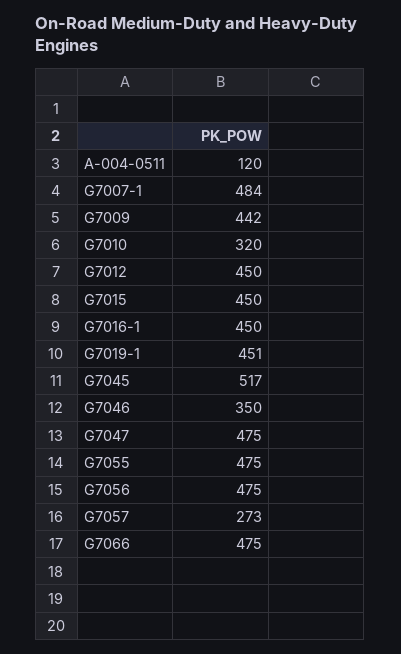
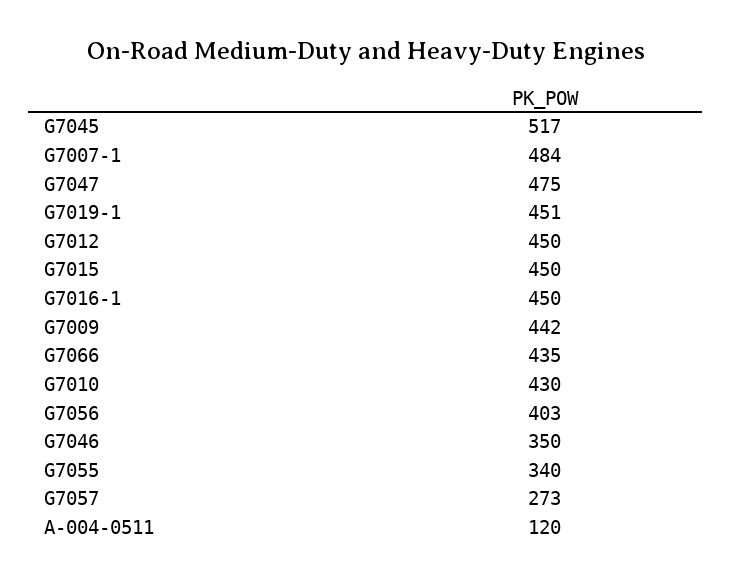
  {
    "A-004-0511": 120,
    "G7007-1": 484,
    "G7009": 442,
-   "G7010": 320,
+   "G7010": 430,
    "G7012": 450,
    "G7015": 450,
    "G7016-1": 450,
    "G7019-1": 451,
    "G7045": 517,
    "G7046": 350,
    "G7047": 475,
-   "G7055": 475,
+   "G7055": 340,
-   "G7056": 475,
+   "G7056": 403,
    "G7057": 273,
-   "G7066": 475
+   "G7066": 435
  }

